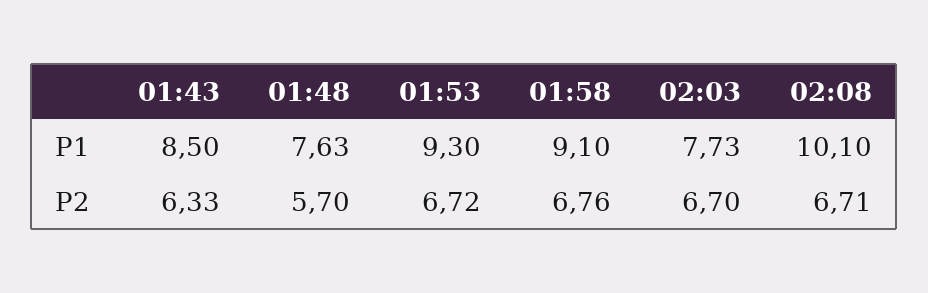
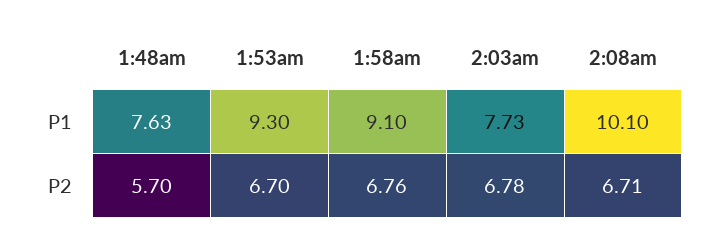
  {
-   "01:43": {
-     "P1": 8.5,
-     "P2": 6.33
-   },
    "01:48": {
      "P1": 7.63,
      "P2": 5.7
    },
    "01:53": {
      "P1": 9.3,
-     "P2": 6.72
+     "P2": 6.7
    },
    "01:58": {
      "P1": 9.1,
      "P2": 6.76
    },
    "02:03": {
      "P1": 7.73,
-     "P2": 6.7
+     "P2": 6.78
    },
    "02:08": {
      "P1": 10.1,
      "P2": 6.71
    }
  }

